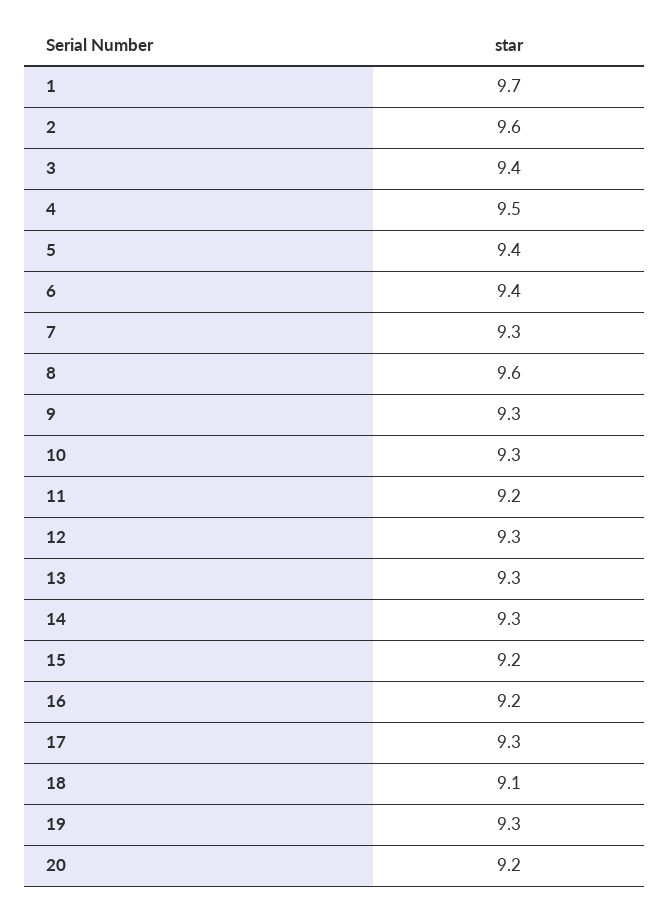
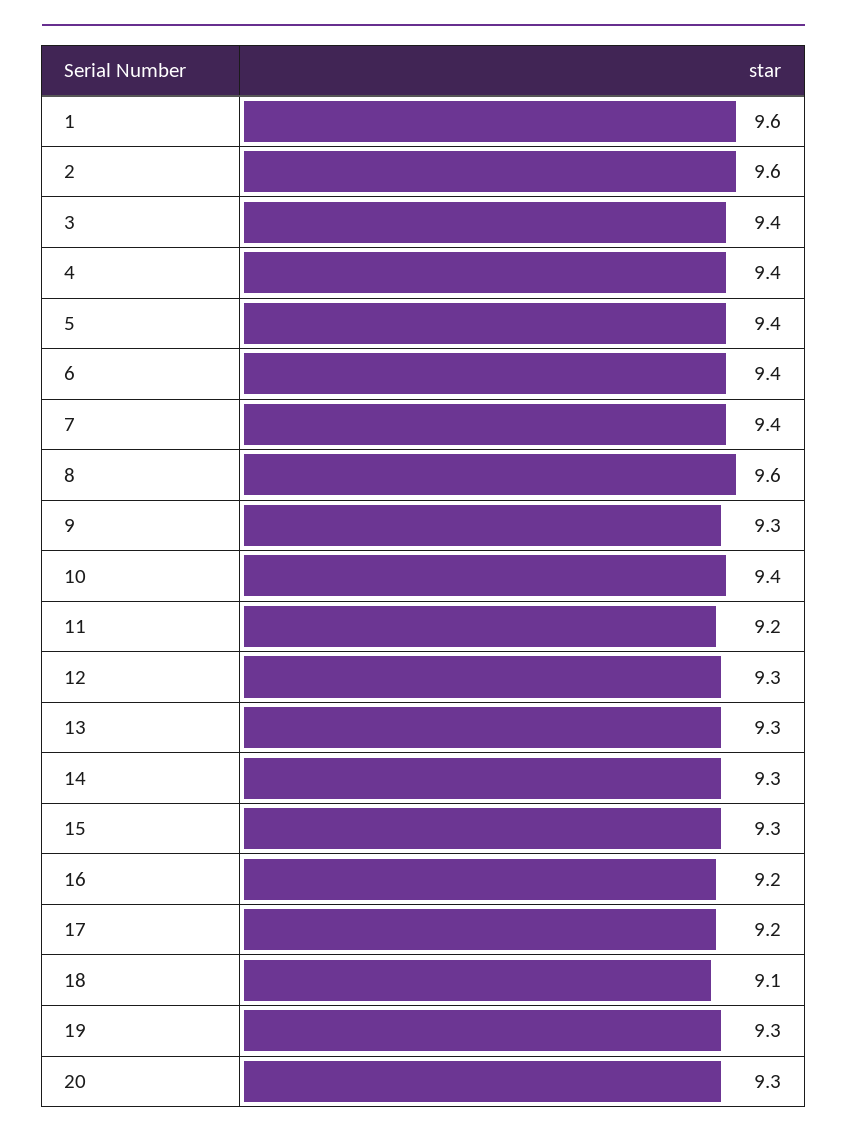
  {
-   "1": 9.7,
+   "1": 9.6,
    "2": 9.6,
    "3": 9.4,
-   "4": 9.5,
+   "4": 9.4,
    "5": 9.4,
    "6": 9.4,
-   "7": 9.3,
+   "7": 9.4,
    "8": 9.6,
    "9": 9.3,
-   "10": 9.3,
+   "10": 9.4,
    "11": 9.2,
    "12": 9.3,
    "13": 9.3,
    "14": 9.3,
-   "15": 9.2,
+   "15": 9.3,
    "16": 9.2,
-   "17": 9.3,
+   "17": 9.2,
    "18": 9.1,
    "19": 9.3,
-   "20": 9.2
+   "20": 9.3
  }

